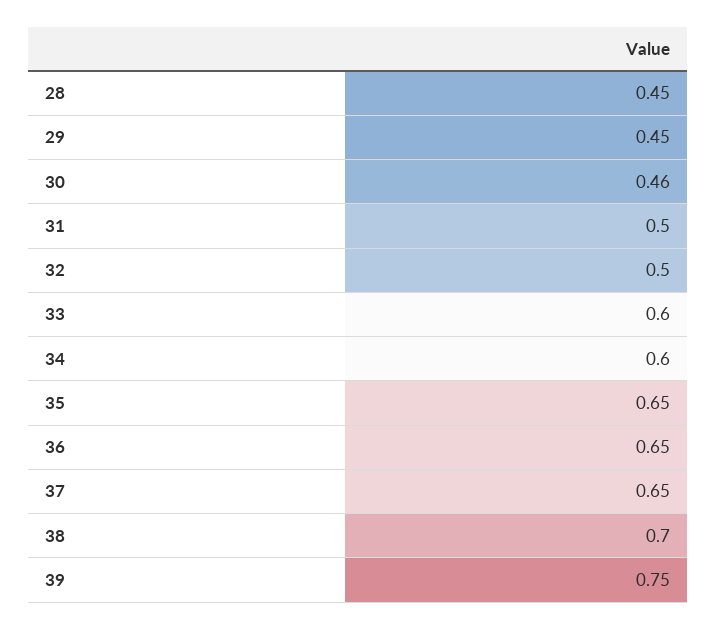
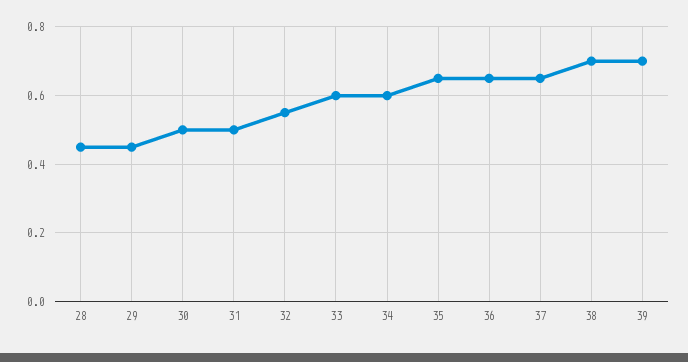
  {
    "28": 0.45,
    "29": 0.45,
-   "30": 0.46,
+   "30": 0.5,
    "31": 0.5,
-   "32": 0.5,
+   "32": 0.55,
    "33": 0.6,
    "34": 0.6,
    "35": 0.65,
    "36": 0.65,
    "37": 0.65,
    "38": 0.7,
-   "39": 0.75
+   "39": 0.7
  }

